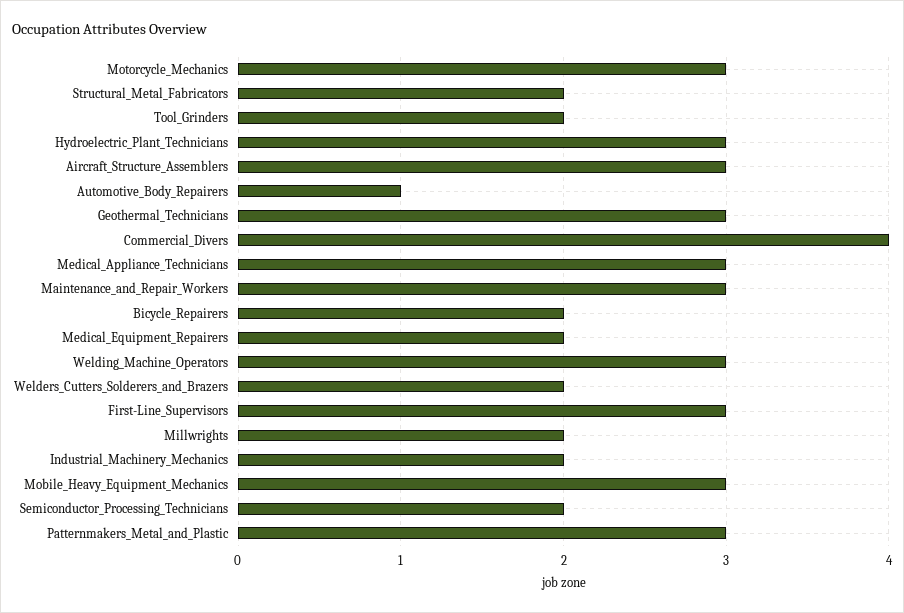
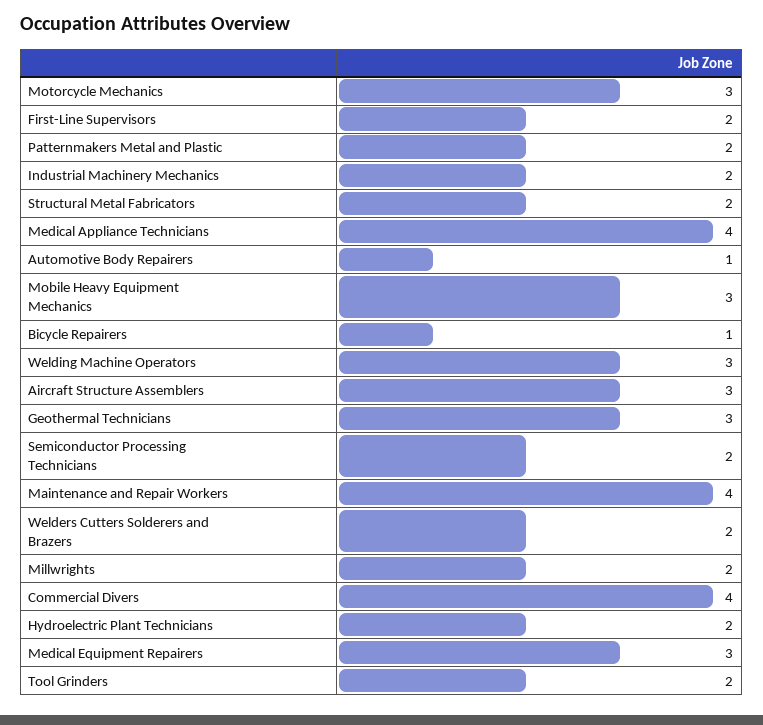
  {
    "Motorcycle_Mechanics": 3,
    "Structural_Metal_Fabricators": 2,
    "Tool_Grinders": 2,
-   "Hydroelectric_Plant_Technicians": 3,
+   "Hydroelectric_Plant_Technicians": 2,
    "Aircraft_Structure_Assemblers": 3,
    "Automotive_Body_Repairers": 1,
    "Geothermal_Technicians": 3,
    "Commercial_Divers": 4,
-   "Medical_Appliance_Technicians": 3,
+   "Medical_Appliance_Technicians": 4,
-   "Maintenance_and_Repair_Workers": 3,
+   "Maintenance_and_Repair_Workers": 4,
-   "Bicycle_Repairers": 2,
+   "Bicycle_Repairers": 1,
-   "Medical_Equipment_Repairers": 2,
+   "Medical_Equipment_Repairers": 3,
    "Welding_Machine_Operators": 3,
    "Welders_Cutters_Solderers_and_Brazers": 2,
-   "First-Line_Supervisors": 3,
+   "First-Line_Supervisors": 2,
    "Millwrights": 2,
    "Industrial_Machinery_Mechanics": 2,
    "Mobile_Heavy_Equipment_Mechanics": 3,
    "Semiconductor_Processing_Technicians": 2,
-   "Patternmakers_Metal_and_Plastic": 3
+   "Patternmakers_Metal_and_Plastic": 2
  }

